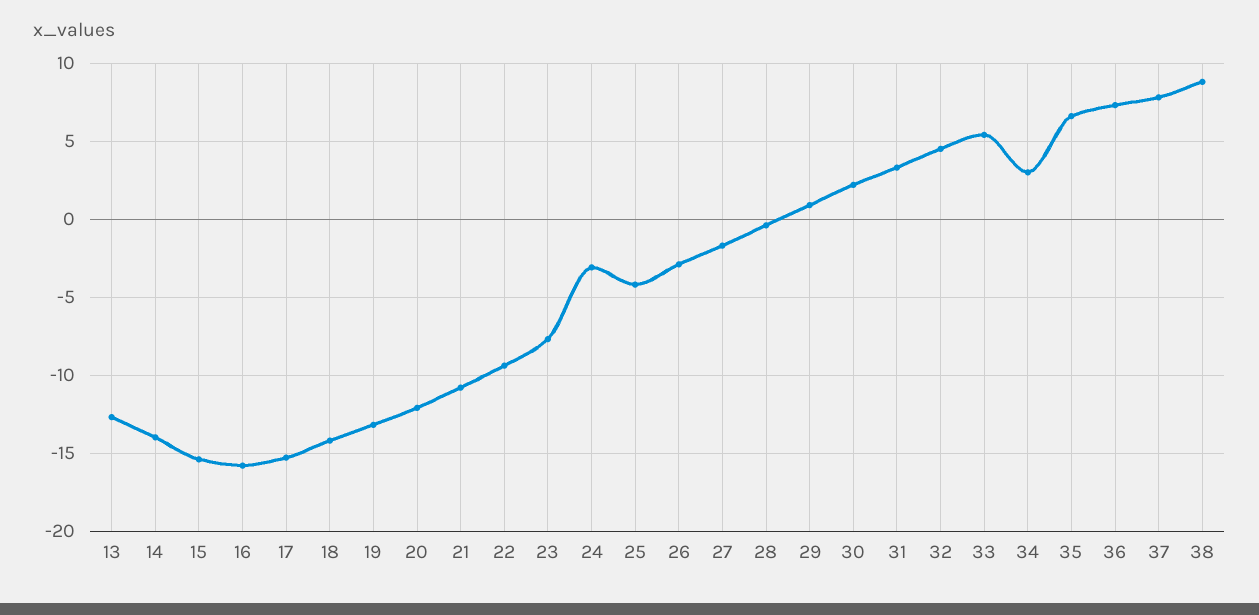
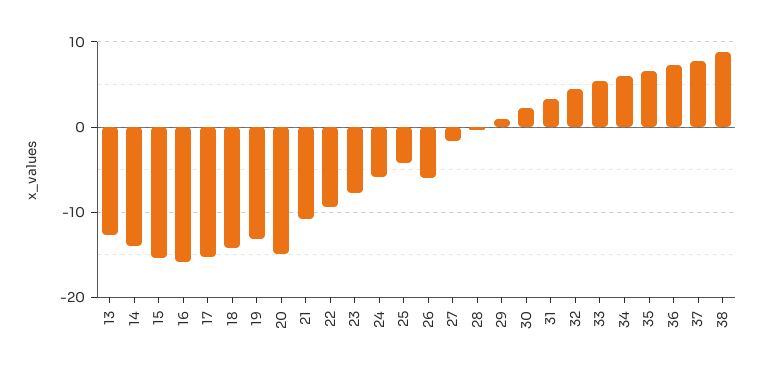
  {
    "13": -12.5,
    "14": -14,
    "15": -15.5,
    "16": -16,
    "17": -15.5,
    "18": -14,
    "19": -13,
-   "20": -12,
+   "20": -15,
    "21": -11,
    "22": -9.5,
    "23": -7.5,
-   "24": -3,
+   "24": -6,
    "25": -4,
-   "26": -3,
+   "26": -6,
    "27": -1.5,
    "28": -0.5,
    "29": 1,
    "30": 2,
    "31": 3.5,
    "32": 4.5,
    "33": 5.5,
-   "34": 3,
+   "34": 6,
    "35": 6.5,
    "36": 7.5,
    "37": 8,
    "38": 9
  }

